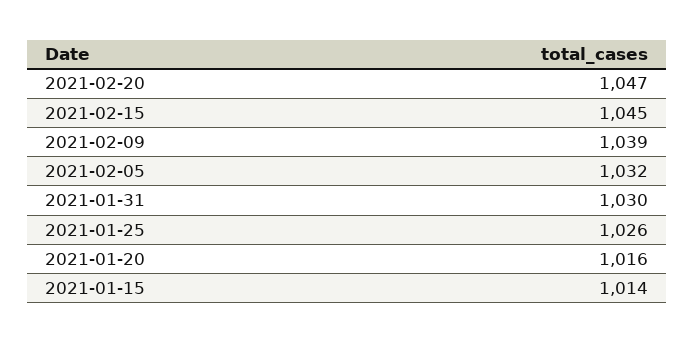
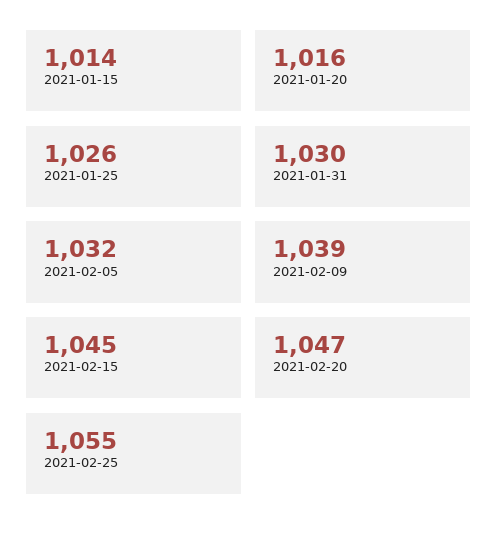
  {
    "2021-02-20": 1047,
    "2021-02-15": 1045,
    "2021-02-09": 1039,
    "2021-02-05": 1032,
    "2021-01-31": 1030,
    "2021-01-25": 1026,
    "2021-01-20": 1016,
-   "2021-01-15": 1014
+   "2021-01-15": 1014,
+   "2021-02-25": 1055
  }

